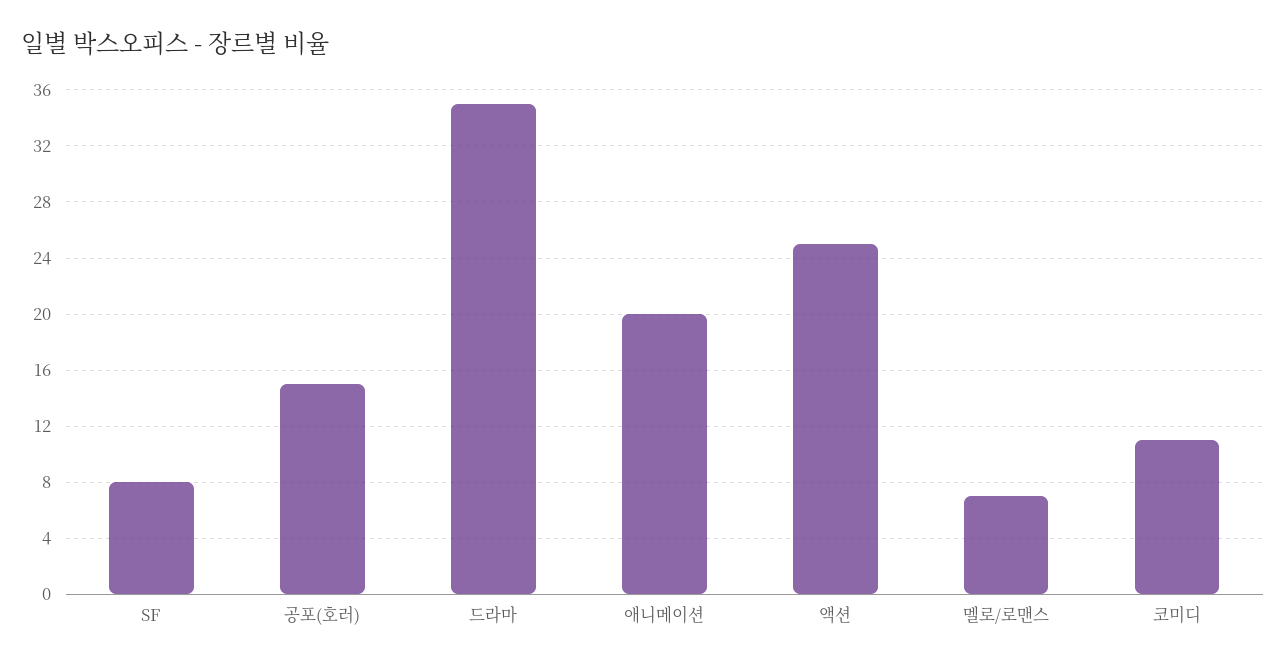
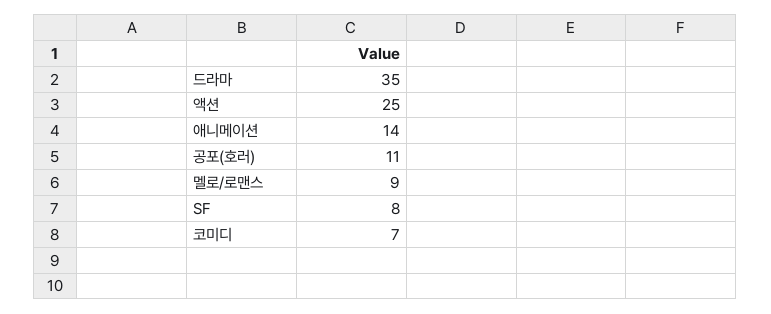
  {
    "SF": 8,
-   "공포(호러)": 15,
+   "공포(호러)": 11,
    "드라마": 35,
-   "애니메이션": 20,
+   "애니메이션": 14,
    "액션": 25,
-   "멜로/로맨스": 7,
+   "멜로/로맨스": 9,
-   "코미디": 11
+   "코미디": 7
  }

